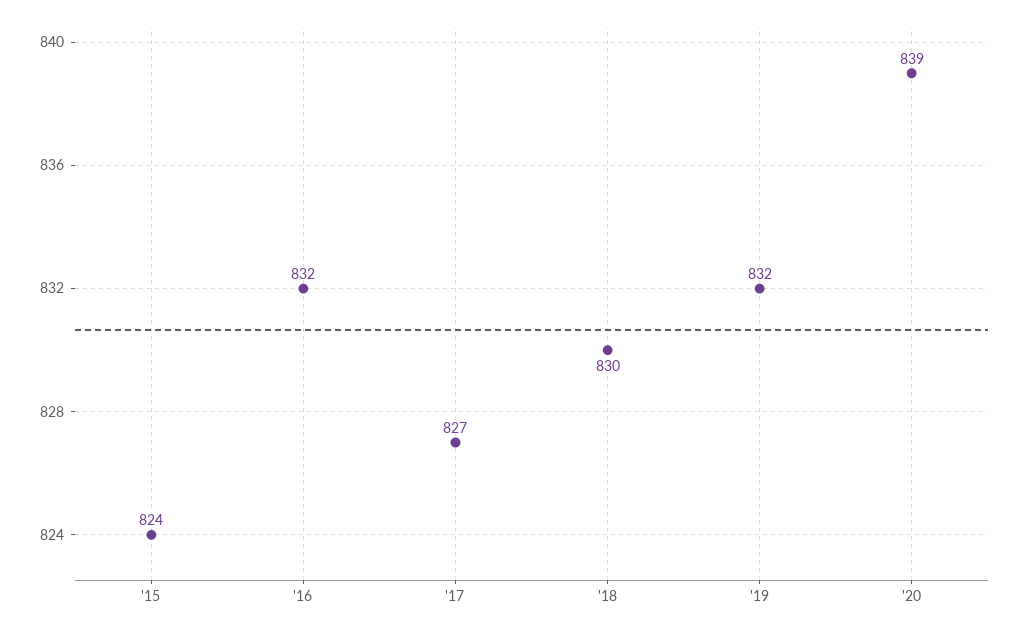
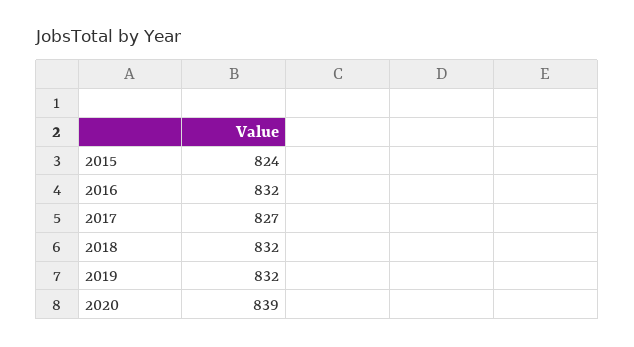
  {
    "'15": 824,
    "'16": 832,
    "'17": 827,
-   "'18": 830,
+   "'18": 832,
    "'19": 832,
    "'20": 839
  }

